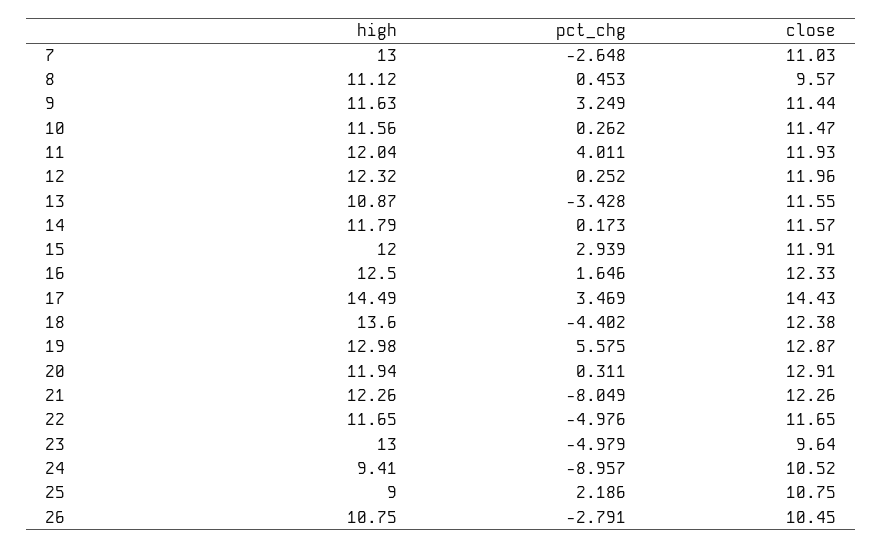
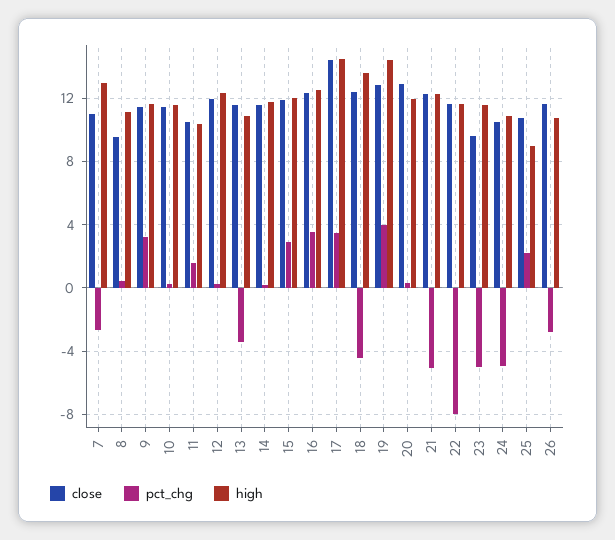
  {
    "high": {
      "7": 13,
      "8": 11.12,
      "9": 11.63,
      "10": 11.56,
-     "11": 12.04,
+     "11": 10.5,
      "12": 12.32,
      "13": 10.87,
      "14": 11.79,
      "15": 12,
      "16": 12.5,
      "17": 14.49,
      "18": 13.6,
-     "19": 12.98,
+     "19": 14.5,
      "20": 11.94,
      "21": 12.26,
      "22": 11.65,
-     "23": 13,
+     "23": 11.5,
-     "24": 9.41,
+     "24": 11,
      "25": 9,
      "26": 10.75
    },
    "pct_chg": {
      "7": -2.648,
      "8": 0.453,
      "9": 3.249,
      "10": 0.262,
-     "11": 4.011,
+     "11": 1.5,
      "12": 0.252,
      "13": -3.428,
      "14": 0.173,
      "15": 2.939,
-     "16": 1.646,
+     "16": 3.5,
      "17": 3.469,
      "18": -4.402,
-     "19": 5.575,
+     "19": 4,
      "20": 0.311,
-     "21": -8.049,
+     "21": -5,
-     "22": -4.976,
+     "22": -8,
      "23": -4.979,
-     "24": -8.957,
+     "24": -5,
      "25": 2.186,
      "26": -2.791
    },
    "close": {
      "7": 11.03,
      "8": 9.57,
      "9": 11.44,
      "10": 11.47,
-     "11": 11.93,
+     "11": 10.5,
      "12": 11.96,
      "13": 11.55,
      "14": 11.57,
      "15": 11.91,
      "16": 12.33,
      "17": 14.43,
      "18": 12.38,
      "19": 12.87,
      "20": 12.91,
      "21": 12.26,
      "22": 11.65,
      "23": 9.64,
      "24": 10.52,
      "25": 10.75,
-     "26": 10.45
+     "26": 11.5
    }
  }

